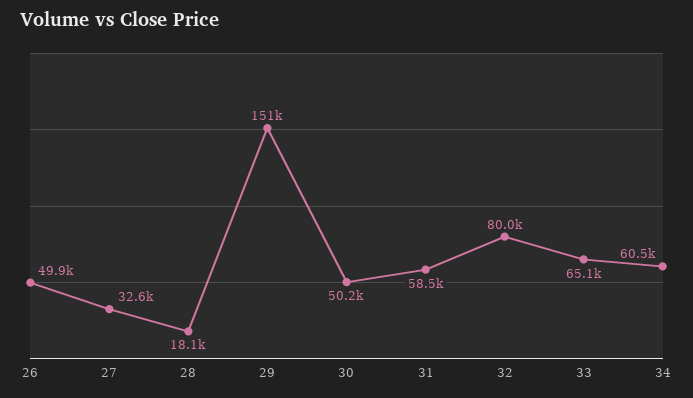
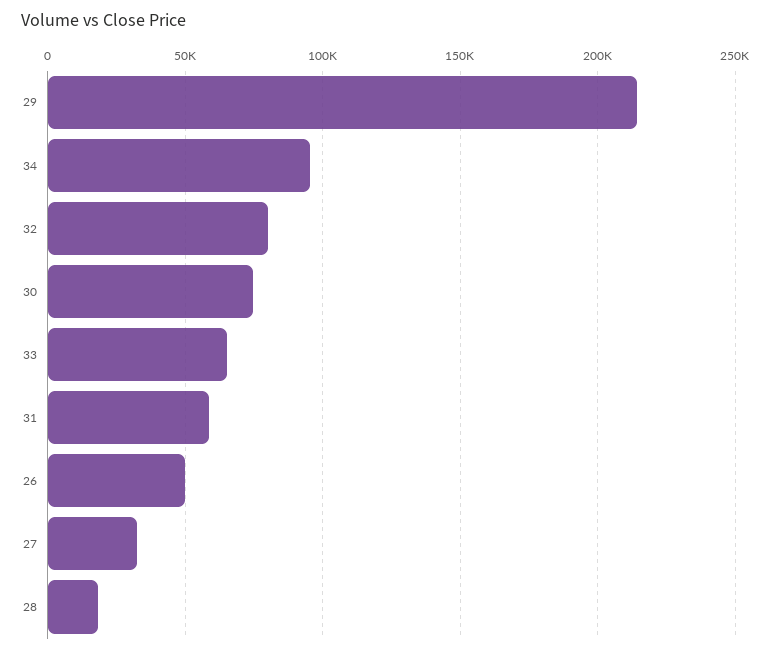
  {
    "26": 49900,
    "27": 32600,
    "28": 18100,
-   "29": 151000,
+   "29": 215000,
-   "30": 50200,
+   "30": 75000,
    "31": 58500,
    "32": 80000,
    "33": 65100,
-   "34": 60500
+   "34": 95000
  }

